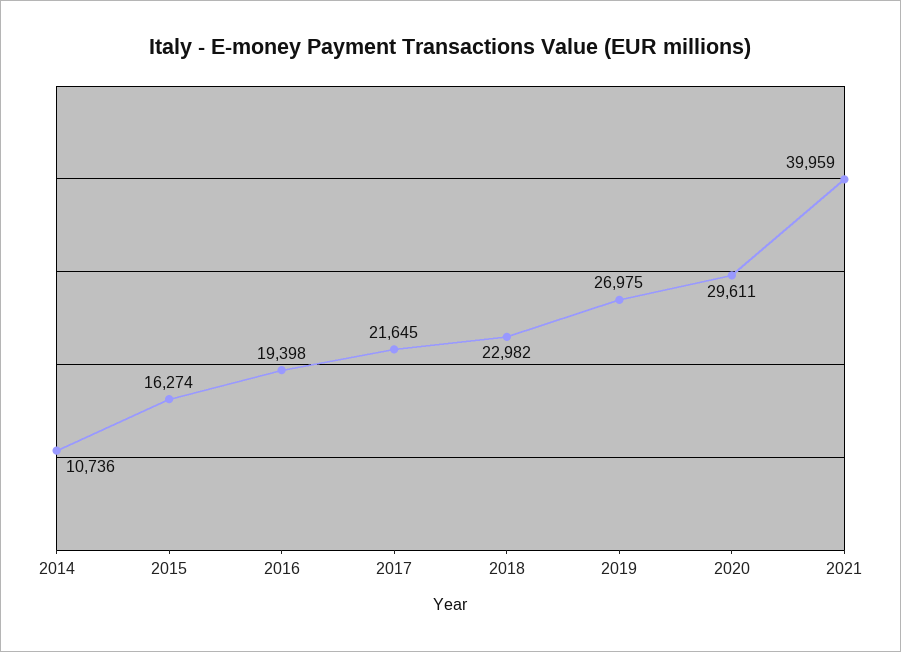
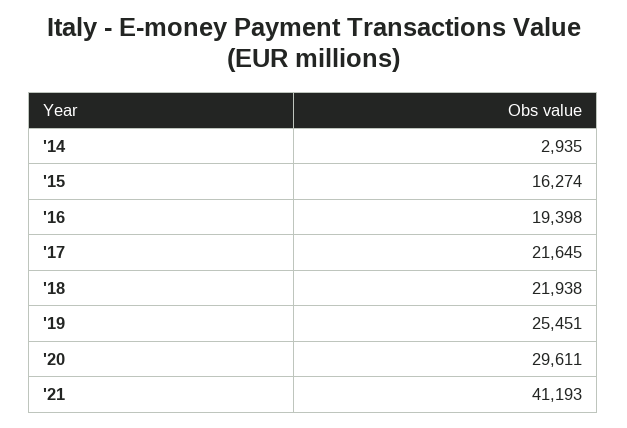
  {
-   "2014": 10736,
+   "2014": 2935,
    "2015": 16274,
    "2016": 19398,
    "2017": 21645,
-   "2018": 22982,
+   "2018": 21938,
-   "2019": 26975,
+   "2019": 25451,
    "2020": 29611,
-   "2021": 39959
+   "2021": 41193
  }

